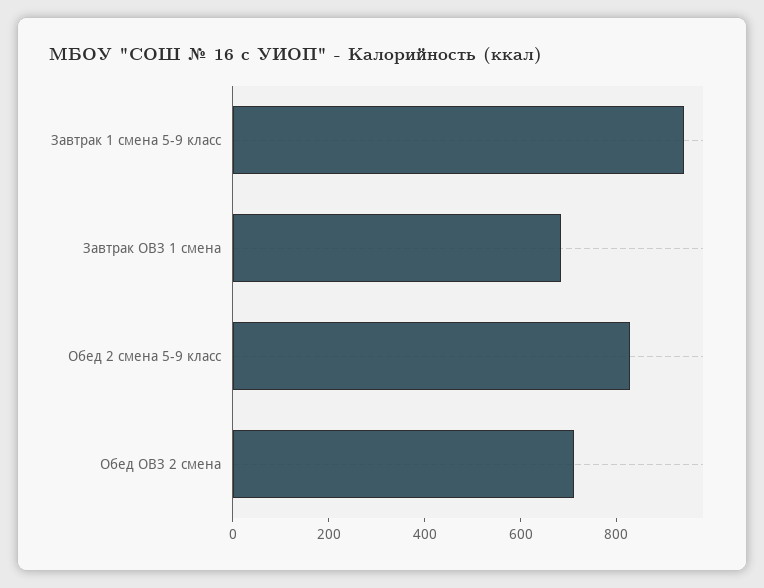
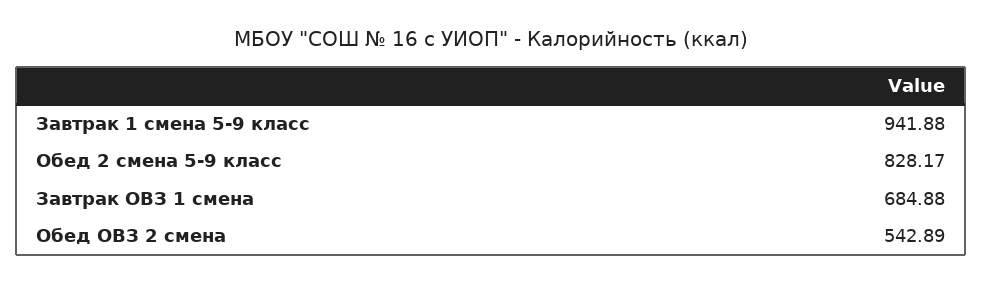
  {
    "Завтрак 1 смена 5-9 класс": 941.88,
    "Завтрак ОВЗ 1 смена": 684.88,
    "Обед 2 смена 5-9 класс": 828.17,
-   "Обед ОВЗ 2 смена": 700
+   "Обед ОВЗ 2 смена": 542.89
  }

